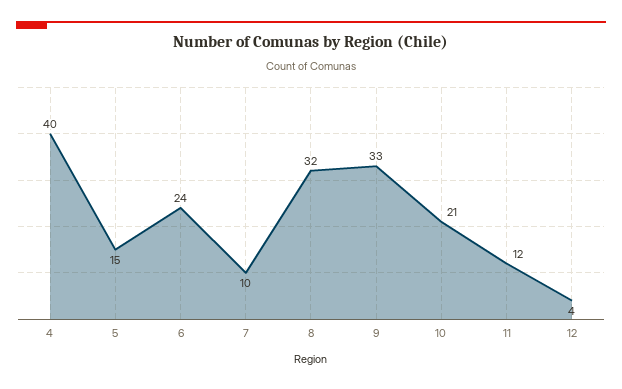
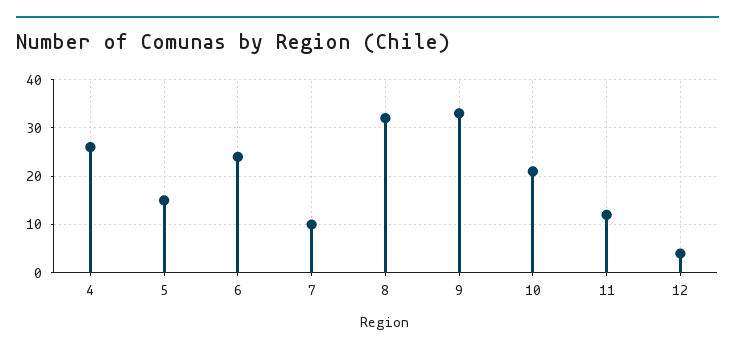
  {
-   "4": 40,
+   "4": 25,
    "5": 15,
    "6": 24,
    "7": 10,
    "8": 32,
    "9": 33,
    "10": 21,
    "11": 12,
    "12": 4
  }

